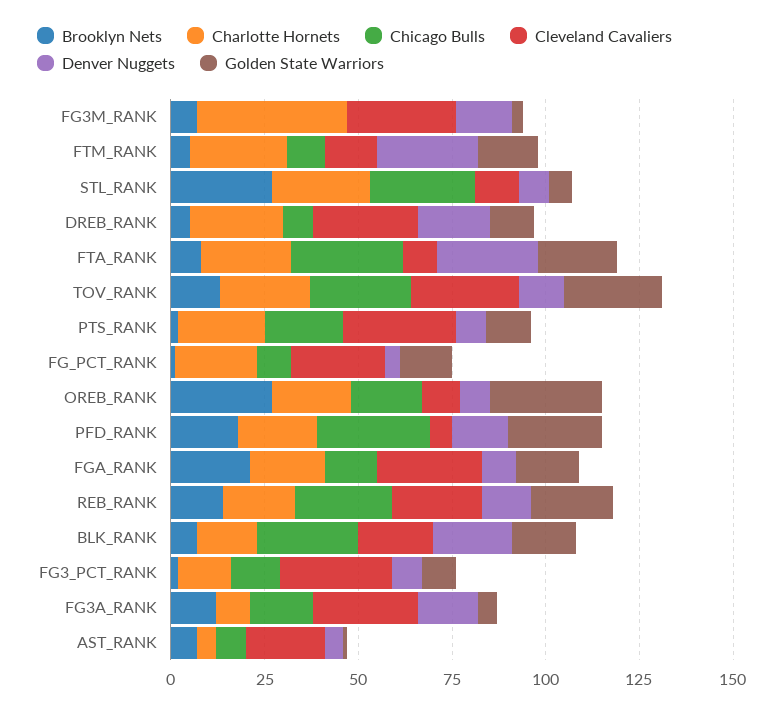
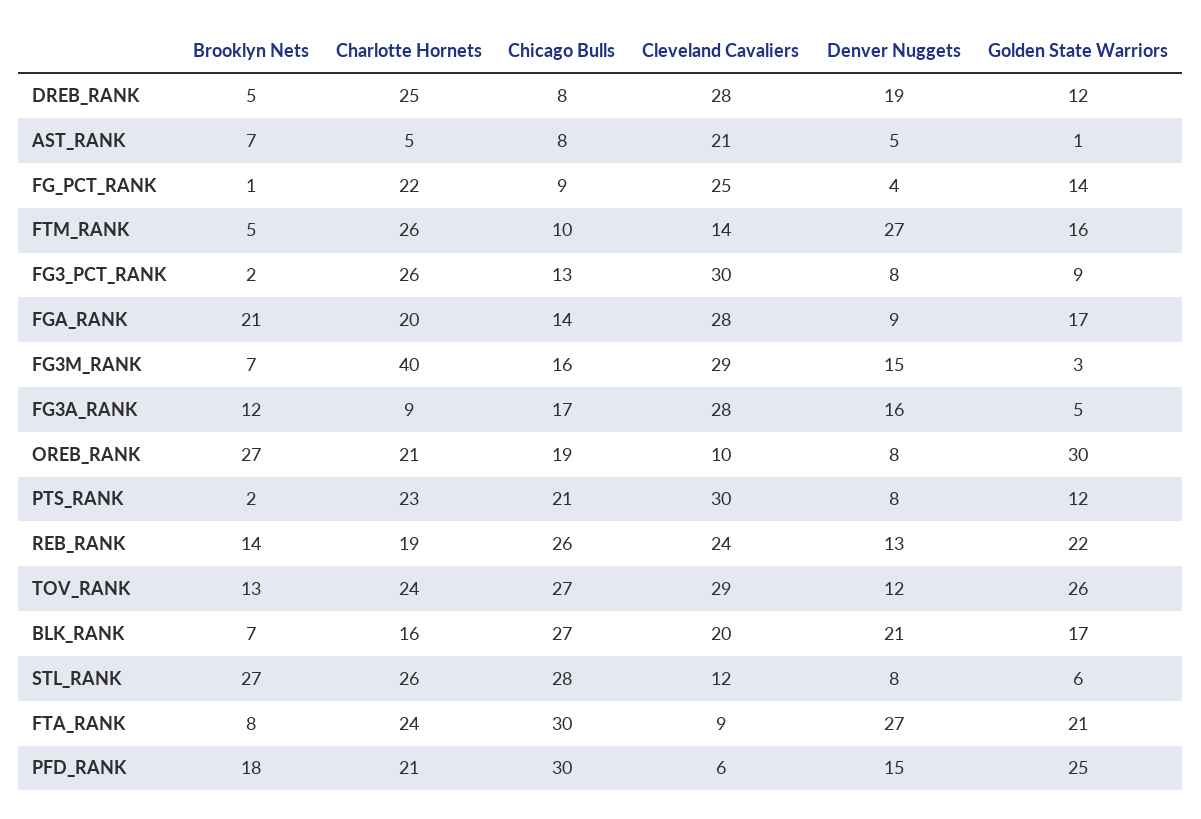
  {
    "Brooklyn Nets": {
      "FG3M_RANK": 7,
      "FTM_RANK": 5,
      "STL_RANK": 27,
      "DREB_RANK": 5,
      "FTA_RANK": 8,
      "TOV_RANK": 13,
      "PTS_RANK": 2,
      "FG_PCT_RANK": 1,
      "OREB_RANK": 27,
      "PFD_RANK": 18,
      "FGA_RANK": 21,
      "REB_RANK": 14,
      "BLK_RANK": 7,
      "FG3_PCT_RANK": 2,
      "FG3A_RANK": 12,
      "AST_RANK": 7
    },
    "Charlotte Hornets": {
      "FG3M_RANK": 40,
      "FTM_RANK": 26,
      "STL_RANK": 26,
      "DREB_RANK": 25,
      "FTA_RANK": 24,
      "TOV_RANK": 24,
      "PTS_RANK": 23,
      "FG_PCT_RANK": 22,
      "OREB_RANK": 21,
      "PFD_RANK": 21,
      "FGA_RANK": 20,
      "REB_RANK": 19,
      "BLK_RANK": 16,
-     "FG3_PCT_RANK": 15,
+     "FG3_PCT_RANK": 26,
      "FG3A_RANK": 9,
      "AST_RANK": 5
    },
    "Chicago Bulls": {
-     "FG3M_RANK": 0,
+     "FG3M_RANK": 16,
      "FTM_RANK": 10,
      "STL_RANK": 28,
      "DREB_RANK": 8,
      "FTA_RANK": 30,
      "TOV_RANK": 27,
      "PTS_RANK": 21,
      "FG_PCT_RANK": 9,
      "OREB_RANK": 19,
      "PFD_RANK": 30,
      "FGA_RANK": 14,
      "REB_RANK": 26,
      "BLK_RANK": 27,
      "FG3_PCT_RANK": 13,
      "FG3A_RANK": 17,
      "AST_RANK": 8
    },
    "Cleveland Cavaliers": {
      "FG3M_RANK": 29,
      "FTM_RANK": 14,
      "STL_RANK": 12,
      "DREB_RANK": 28,
      "FTA_RANK": 9,
      "TOV_RANK": 29,
      "PTS_RANK": 30,
      "FG_PCT_RANK": 25,
      "OREB_RANK": 10,
      "PFD_RANK": 6,
      "FGA_RANK": 28,
      "REB_RANK": 24,
      "BLK_RANK": 20,
      "FG3_PCT_RANK": 30,
      "FG3A_RANK": 28,
      "AST_RANK": 21
    },
    "Denver Nuggets": {
      "FG3M_RANK": 15,
      "FTM_RANK": 27,
      "STL_RANK": 8,
      "DREB_RANK": 19,
      "FTA_RANK": 27,
      "TOV_RANK": 12,
      "PTS_RANK": 8,
      "FG_PCT_RANK": 4,
      "OREB_RANK": 8,
      "PFD_RANK": 15,
      "FGA_RANK": 9,
      "REB_RANK": 13,
      "BLK_RANK": 21,
      "FG3_PCT_RANK": 8,
      "FG3A_RANK": 16,
      "AST_RANK": 5
    },
    "Golden State Warriors": {
      "FG3M_RANK": 3,
      "FTM_RANK": 16,
      "STL_RANK": 6,
      "DREB_RANK": 12,
      "FTA_RANK": 21,
      "TOV_RANK": 26,
      "PTS_RANK": 12,
      "FG_PCT_RANK": 14,
      "OREB_RANK": 30,
      "PFD_RANK": 25,
      "FGA_RANK": 17,
      "REB_RANK": 22,
      "BLK_RANK": 17,
      "FG3_PCT_RANK": 9,
      "FG3A_RANK": 5,
      "AST_RANK": 1
    }
  }

